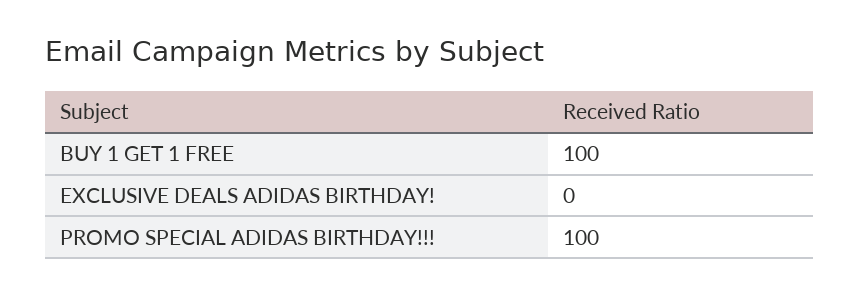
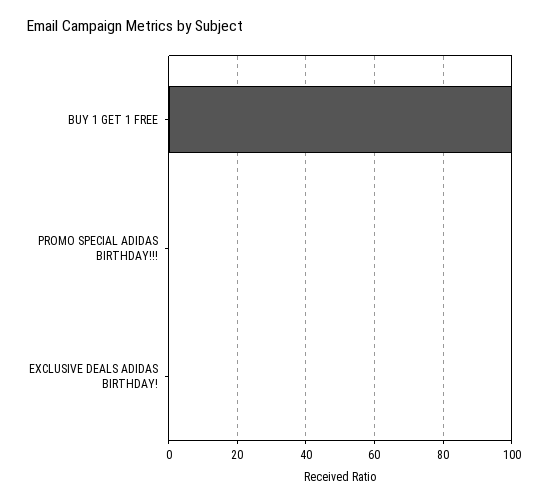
  {
    "BUY 1 GET 1 FREE": 100,
    "EXCLUSIVE DEALS ADIDAS BIRTHDAY!": 0,
-   "PROMO SPECIAL ADIDAS BIRTHDAY!!!": 100
+   "PROMO SPECIAL ADIDAS BIRTHDAY!!!": 0
  }

